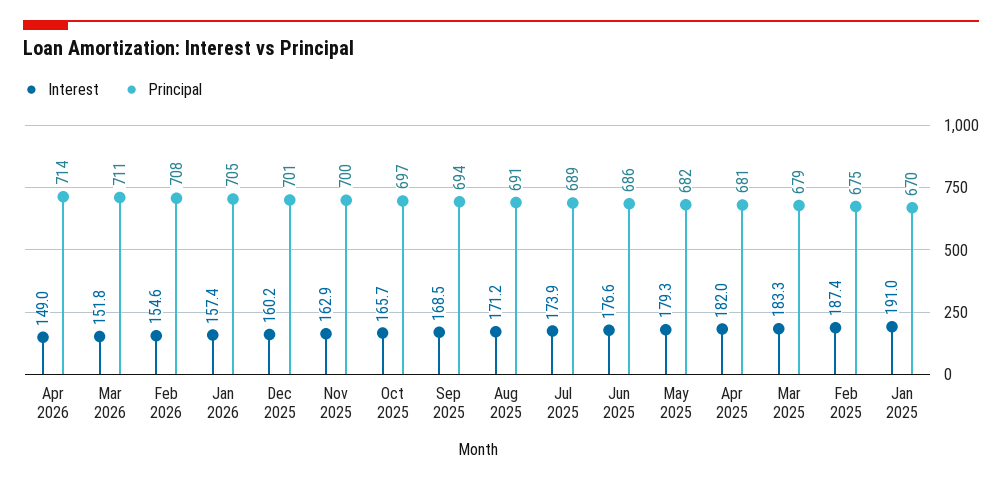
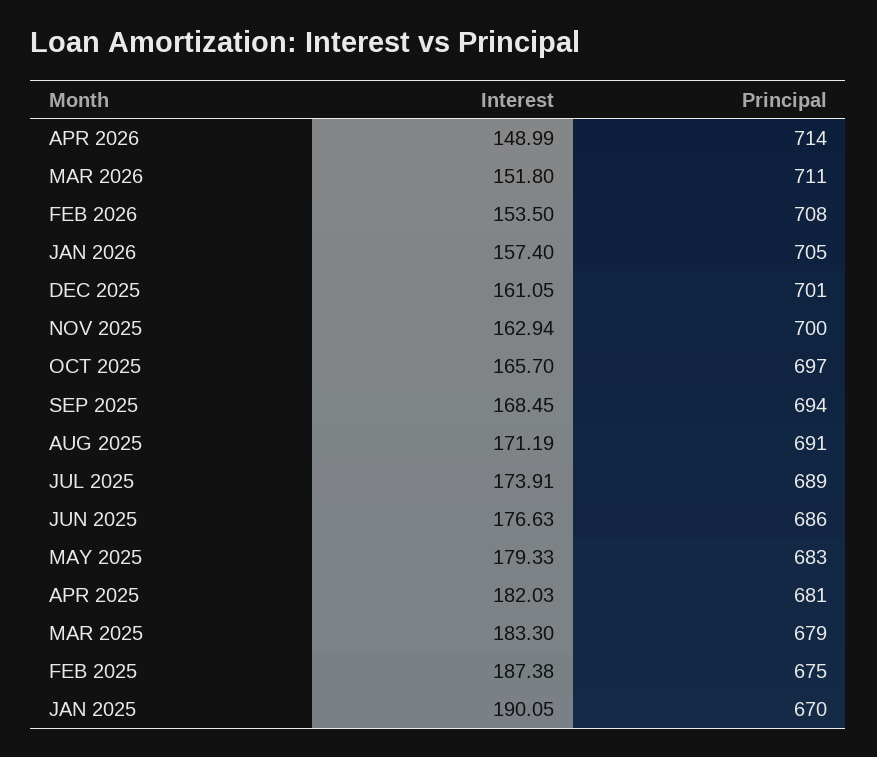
  {
    "Interest": {
      "Apr 2026": 148.99,
      "Mar 2026": 151.8,
-     "Feb 2026": 154.6,
+     "Feb 2026": 153.5,
      "Jan 2026": 157.4,
-     "Dec 2025": 160.2,
+     "Dec 2025": 161.05,
      "Nov 2025": 162.94,
      "Oct 2025": 165.7,
      "Sep 2025": 168.45,
      "Aug 2025": 171.19,
      "Jul 2025": 173.91,
      "Jun 2025": 176.63,
      "May 2025": 179.33,
      "Apr 2025": 182.03,
      "Mar 2025": 183.3,
      "Feb 2025": 187.38,
-     "Jan 2025": 191
+     "Jan 2025": 190.05
    },
    "Principal": {
      "Apr 2026": 714,
      "Mar 2026": 711,
      "Feb 2026": 708,
      "Jan 2026": 705,
      "Dec 2025": 701,
      "Nov 2025": 700,
      "Oct 2025": 697,
      "Sep 2025": 694,
      "Aug 2025": 691,
      "Jul 2025": 689,
      "Jun 2025": 686,
-     "May 2025": 682,
+     "May 2025": 683,
      "Apr 2025": 681,
      "Mar 2025": 679,
      "Feb 2025": 675,
      "Jan 2025": 670
    }
  }

